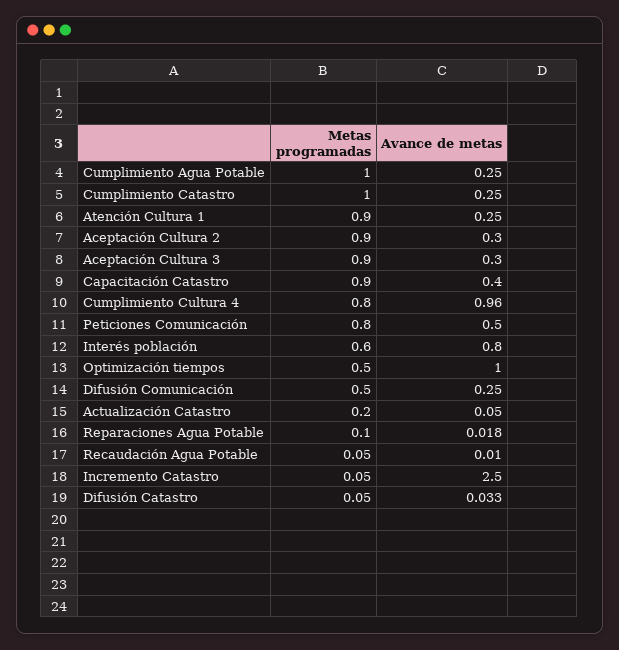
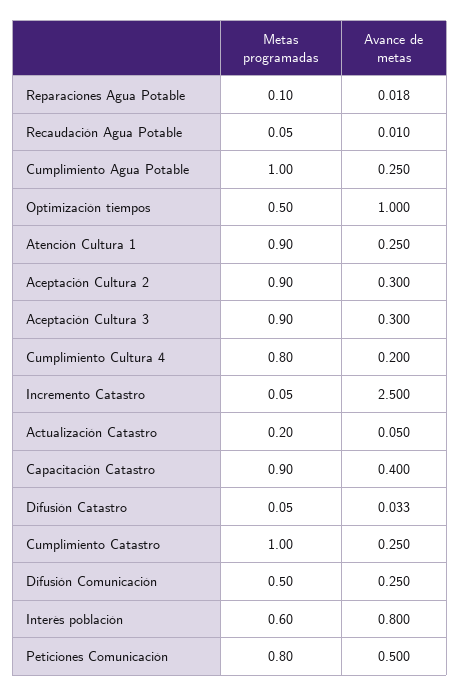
  {
    "Metas programadas": {
      "Cumplimiento Agua Potable": 1,
      "Cumplimiento Catastro": 1,
      "Atención Cultura 1": 0.9,
      "Aceptación Cultura 2": 0.9,
      "Aceptación Cultura 3": 0.9,
      "Capacitación Catastro": 0.9,
      "Cumplimiento Cultura 4": 0.8,
      "Peticiones Comunicación": 0.8,
      "Interés población": 0.6,
      "Optimización tiempos": 0.5,
      "Difusión Comunicación": 0.5,
      "Actualización Catastro": 0.2,
      "Reparaciones Agua Potable": 0.1,
      "Recaudación Agua Potable": 0.05,
      "Incremento Catastro": 0.05,
      "Difusión Catastro": 0.05
    },
    "Avance de metas": {
      "Cumplimiento Agua Potable": 0.25,
      "Cumplimiento Catastro": 0.25,
      "Atención Cultura 1": 0.25,
      "Aceptación Cultura 2": 0.3,
      "Aceptación Cultura 3": 0.3,
      "Capacitación Catastro": 0.4,
-     "Cumplimiento Cultura 4": 0.96,
+     "Cumplimiento Cultura 4": 0.2,
      "Peticiones Comunicación": 0.5,
      "Interés población": 0.8,
      "Optimización tiempos": 1,
      "Difusión Comunicación": 0.25,
      "Actualización Catastro": 0.05,
      "Reparaciones Agua Potable": 0.018,
      "Recaudación Agua Potable": 0.01,
      "Incremento Catastro": 2.5,
      "Difusión Catastro": 0.033
    }
  }

